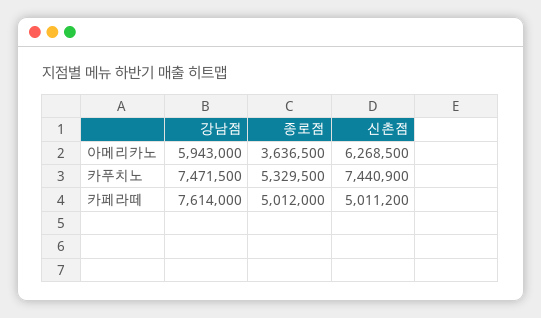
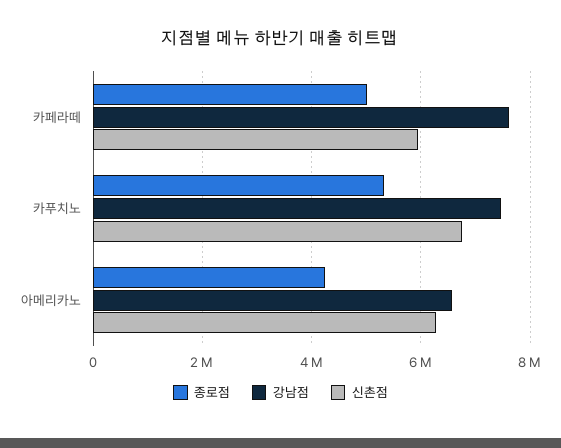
  {
    "강남점": {
-     "아메리카노": 5943000,
+     "아메리카노": 6600000,
      "카푸치노": 7471500,
      "카페라떼": 7614000
    },
    "종로점": {
-     "아메리카노": 3636500,
+     "아메리카노": 4200000,
      "카푸치노": 5329500,
      "카페라떼": 5012000
    },
    "신촌점": {
      "아메리카노": 6268500,
-     "카푸치노": 7440900,
+     "카푸치노": 6800000,
-     "카페라떼": 5011200
+     "카페라떼": 6000000
    }
  }

